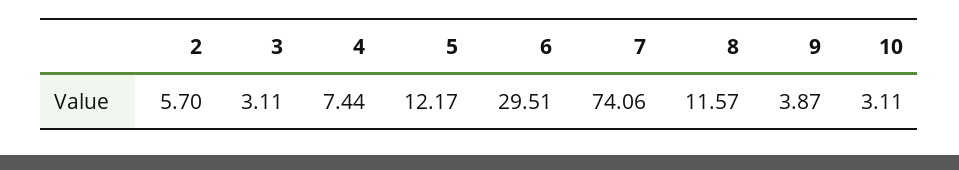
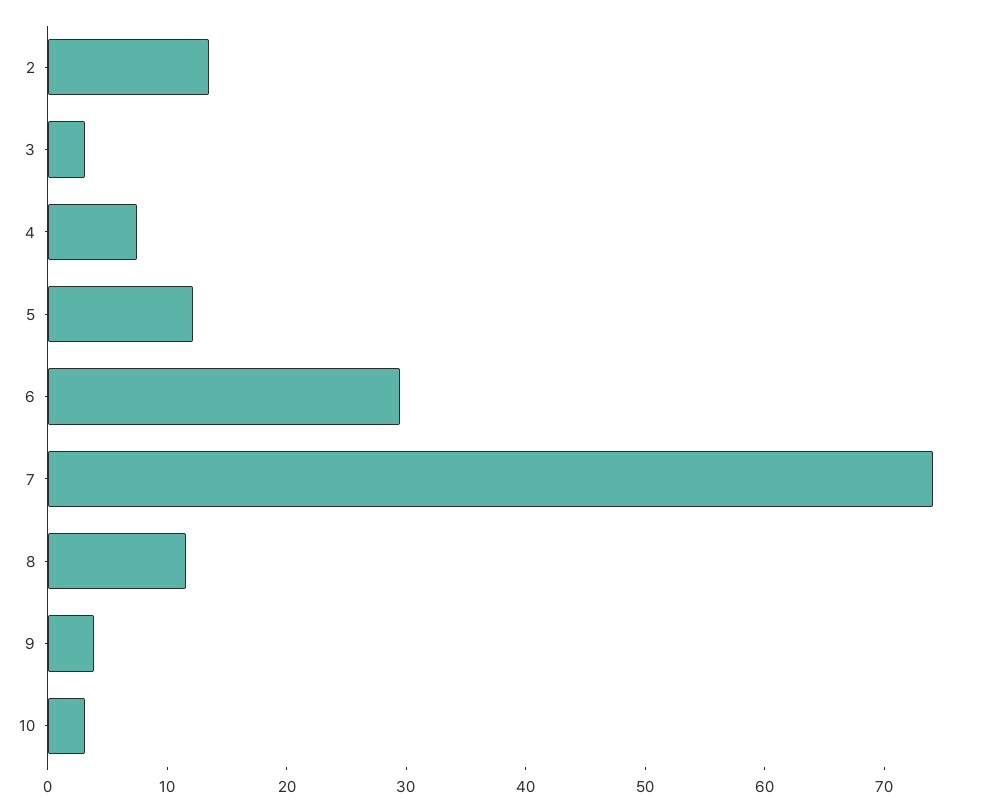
  {
-   "2": 5.7,
+   "2": 14,
    "3": 3.11,
    "4": 7.44,
    "5": 12.17,
    "6": 29.51,
    "7": 74.06,
    "8": 11.57,
    "9": 3.87,
    "10": 3.11
  }

